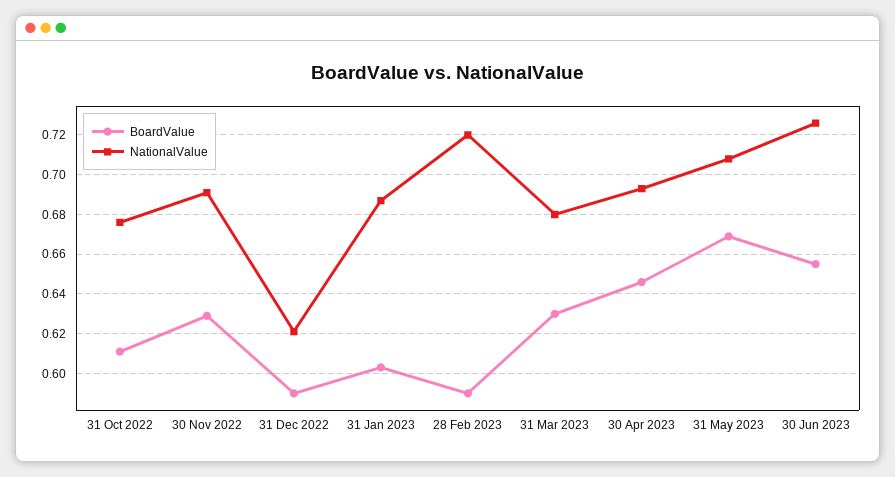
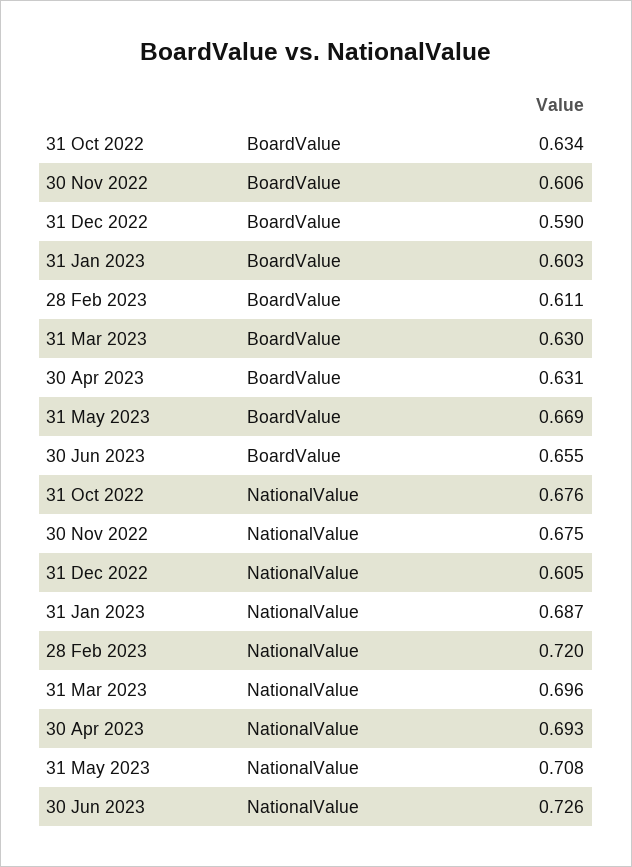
  {
    "BoardValue": {
-     "31 Oct 2022": 0.61,
+     "31 Oct 2022": 0.634,
-     "30 Nov 2022": 0.63,
+     "30 Nov 2022": 0.606,
      "31 Dec 2022": 0.59,
      "31 Jan 2023": 0.603,
-     "28 Feb 2023": 0.59,
+     "28 Feb 2023": 0.611,
      "31 Mar 2023": 0.63,
-     "30 Apr 2023": 0.645,
+     "30 Apr 2023": 0.631,
      "31 May 2023": 0.669,
      "30 Jun 2023": 0.655
    },
    "NationalValue": {
      "31 Oct 2022": 0.676,
-     "30 Nov 2022": 0.69,
+     "30 Nov 2022": 0.675,
-     "31 Dec 2022": 0.62,
+     "31 Dec 2022": 0.605,
      "31 Jan 2023": 0.687,
      "28 Feb 2023": 0.72,
-     "31 Mar 2023": 0.68,
+     "31 Mar 2023": 0.696,
      "30 Apr 2023": 0.693,
      "31 May 2023": 0.708,
      "30 Jun 2023": 0.726
    }
  }

